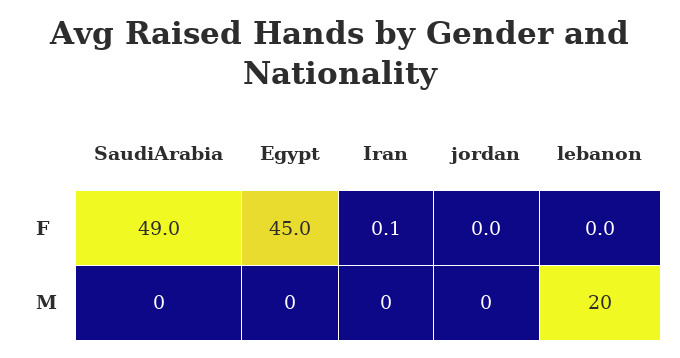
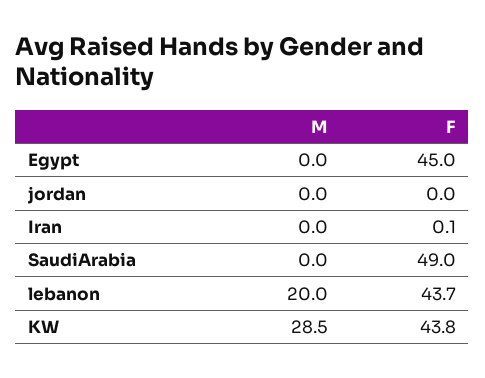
  {
    "SaudiArabia": {
      "F": 49,
      "M": 0
    },
    "Egypt": {
      "F": 45,
      "M": 0
    },
    "Iran": {
      "F": 0.1,
      "M": 0
    },
    "jordan": {
      "F": 0,
      "M": 0
    },
    "lebanon": {
-     "F": 0,
+     "F": 43.7,
      "M": 20
-   }
+   },
+   "KW": {
+     "M": 28.5,
+     "F": 43.8
+   }
  }

